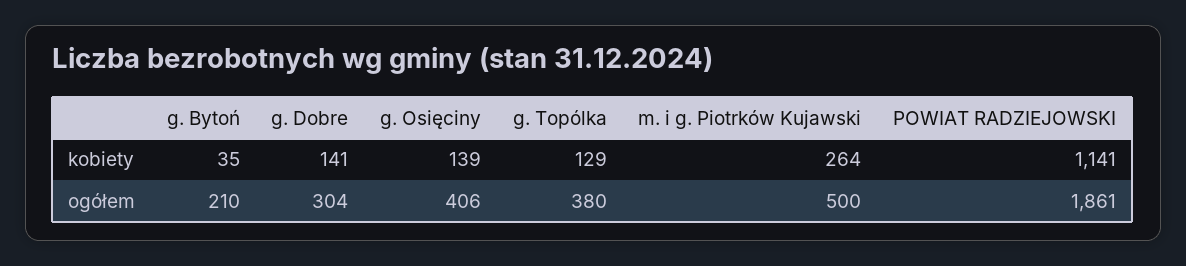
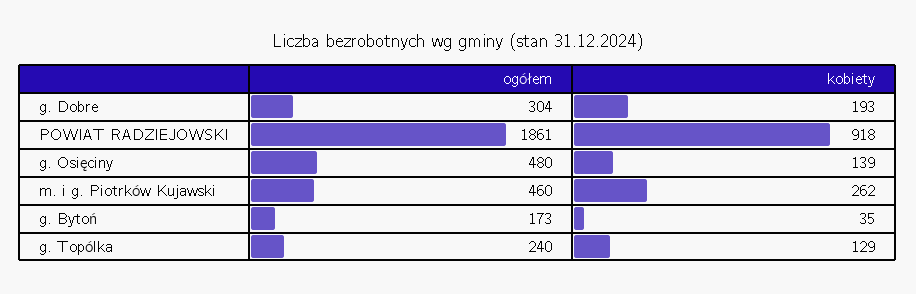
  {
    "g. Bytoń": {
      "kobiety": 35,
-     "ogółem": 210
+     "ogółem": 173
    },
    "g. Dobre": {
-     "kobiety": 141,
+     "kobiety": 193,
      "ogółem": 304
    },
    "g. Osięciny": {
      "kobiety": 139,
-     "ogółem": 406
+     "ogółem": 480
    },
    "g. Topólka": {
      "kobiety": 129,
-     "ogółem": 380
+     "ogółem": 240
    },
    "m. i g. Piotrków Kujawski": {
-     "kobiety": 264,
+     "kobiety": 262,
-     "ogółem": 500
+     "ogółem": 460
    },
    "POWIAT RADZIEJOWSKI": {
-     "kobiety": 1141,
+     "kobiety": 918,
      "ogółem": 1861
    }
  }

